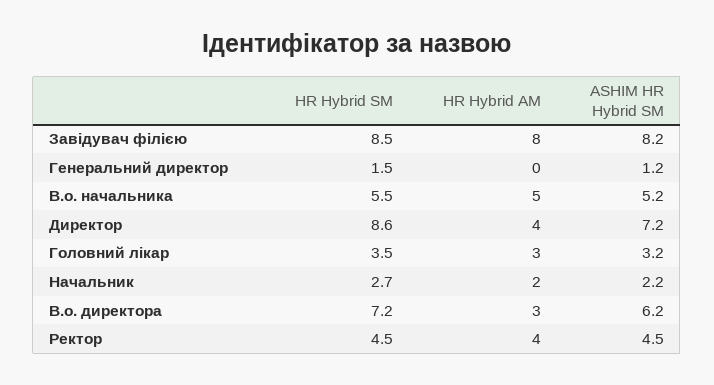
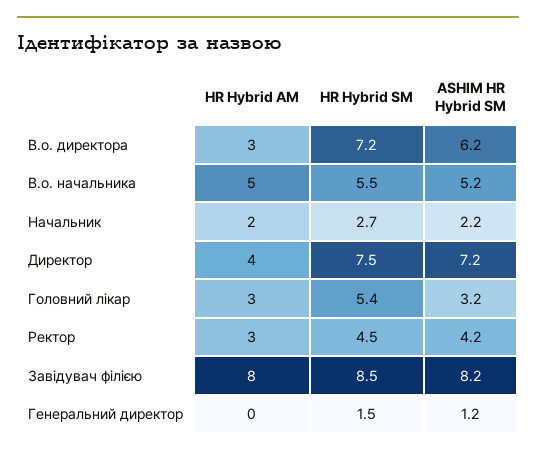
  {
    "HR Hybrid SM": {
      "Завідувач філією": 8.5,
      "Генеральний директор": 1.5,
      "В.о. начальника": 5.5,
-     "Директор": 8.6,
+     "Директор": 7.5,
-     "Головний лікар": 3.5,
+     "Головний лікар": 5.4,
      "Начальник": 2.7,
      "В.о. директора": 7.2,
      "Ректор": 4.5
    },
    "HR Hybrid AM": {
      "Завідувач філією": 8,
      "Генеральний директор": 0,
      "В.о. начальника": 5,
      "Директор": 4,
      "Головний лікар": 3,
      "Начальник": 2,
      "В.о. директора": 3,
-     "Ректор": 4
+     "Ректор": 3
    },
    "ASHIM HR Hybrid SM": {
      "Завідувач філією": 8.2,
      "Генеральний директор": 1.2,
      "В.о. начальника": 5.2,
      "Директор": 7.2,
      "Головний лікар": 3.2,
      "Начальник": 2.2,
      "В.о. директора": 6.2,
-     "Ректор": 4.5
+     "Ректор": 4.2
    }
  }

